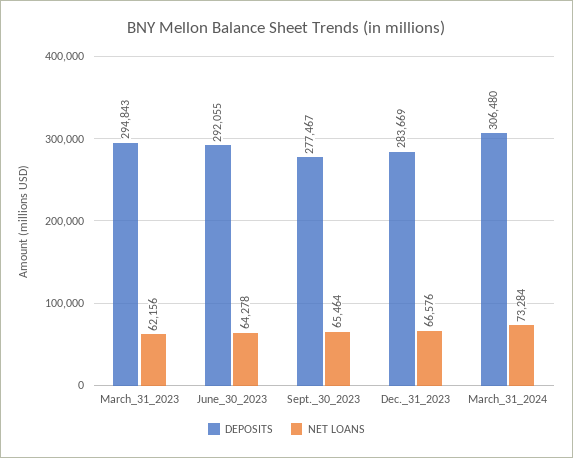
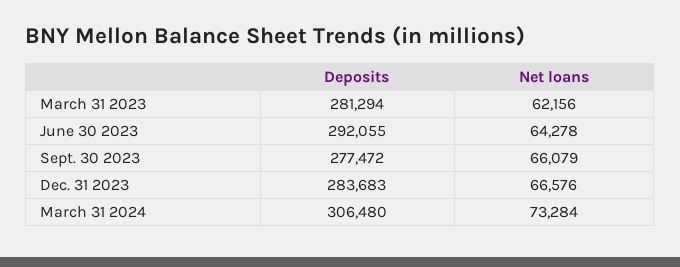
  {
    "DEPOSITS": {
-     "March_31_2023": 294843,
+     "March_31_2023": 281294,
      "June_30_2023": 292055,
-     "Sept._30_2023": 277467,
+     "Sept._30_2023": 277472,
-     "Dec._31_2023": 283669,
+     "Dec._31_2023": 283683,
      "March_31_2024": 306480
    },
    "NET LOANS": {
      "March_31_2023": 62156,
      "June_30_2023": 64278,
-     "Sept._30_2023": 65464,
+     "Sept._30_2023": 66079,
      "Dec._31_2023": 66576,
      "March_31_2024": 73284
    }
  }

